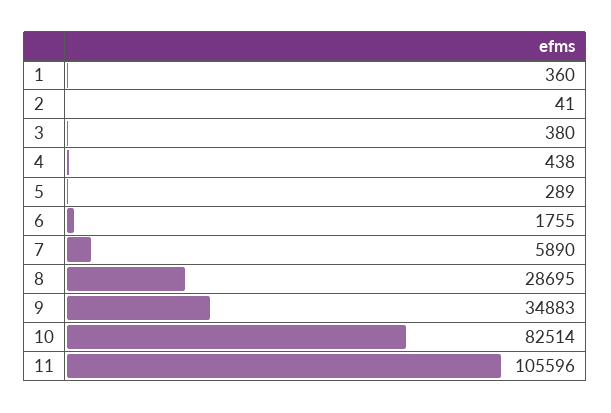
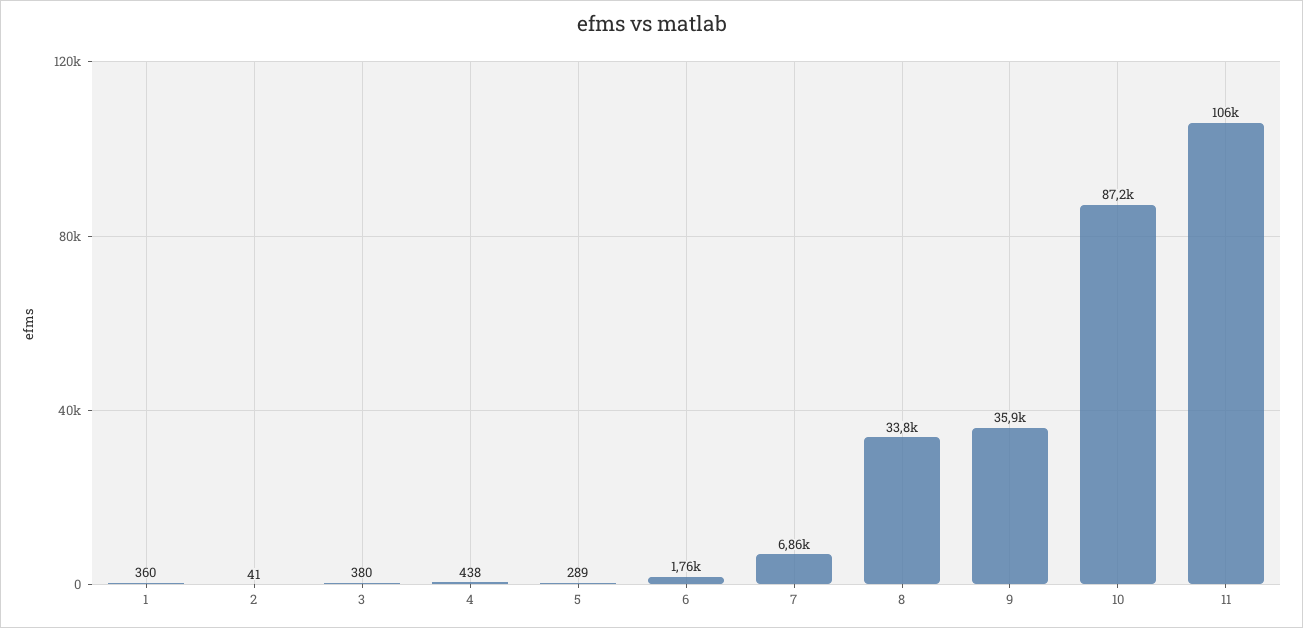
  {
    "1": 360,
    "2": 41,
    "3": 380,
    "4": 438,
    "5": 289,
    "6": 1755,
-   "7": 5890,
+   "7": 6860,
-   "8": 28695,
+   "8": 33800,
-   "9": 34883,
+   "9": 35900,
-   "10": 82514,
+   "10": 87200,
    "11": 105596
  }

